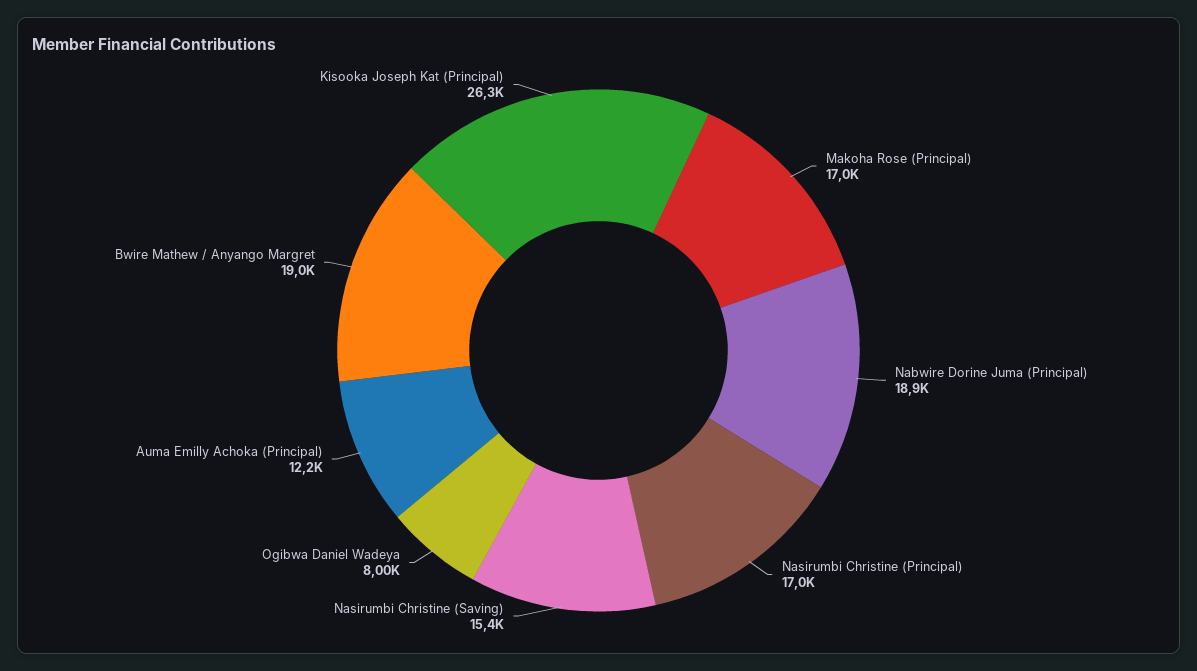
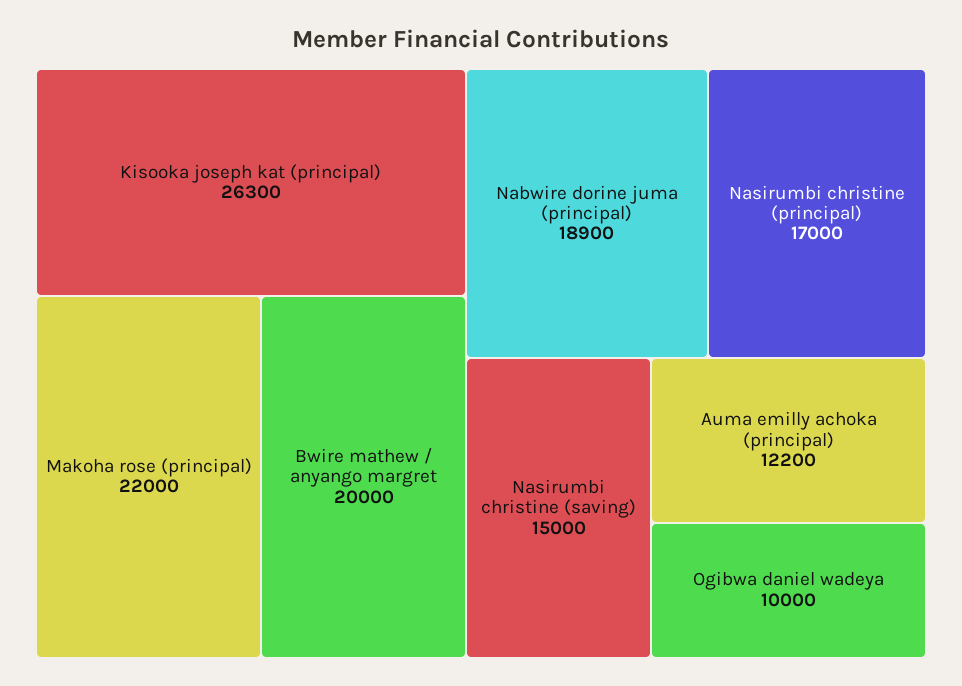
  {
-   "Makoha Rose (Principal)": 17000,
+   "Makoha Rose (Principal)": 22000,
    "Nabwire Dorine Juma (Principal)": 18900,
    "Nasirumbi Christine (Principal)": 17000,
-   "Nasirumbi Christine (Saving)": 15400,
+   "Nasirumbi Christine (Saving)": 15000,
-   "Ogibwa Daniel Wadeya": 8000,
+   "Ogibwa Daniel Wadeya": 10000,
    "Auma Emilly Achoka (Principal)": 12200,
-   "Bwire Mathew / Anyango Margret": 19000,
+   "Bwire Mathew / Anyango Margret": 20000,
    "Kisooka Joseph Kat (Principal)": 26300
  }

